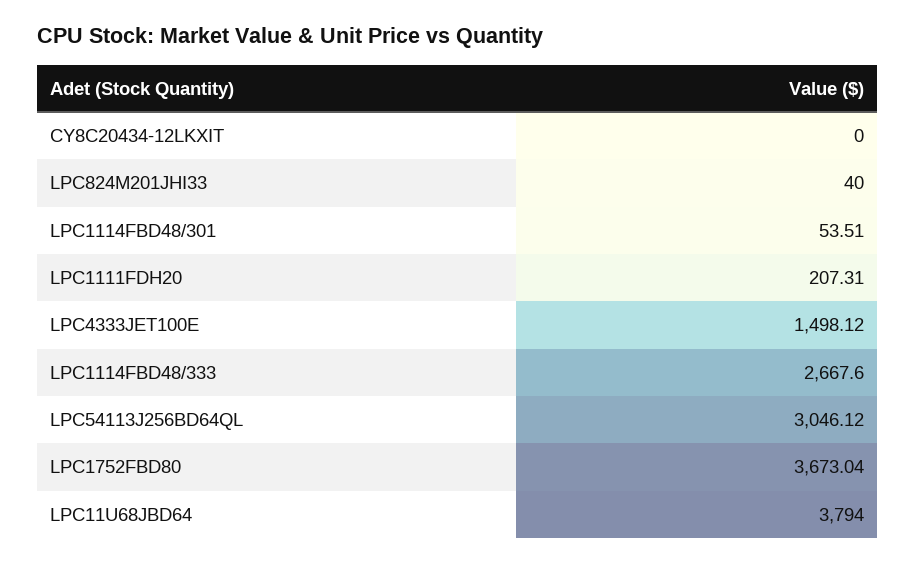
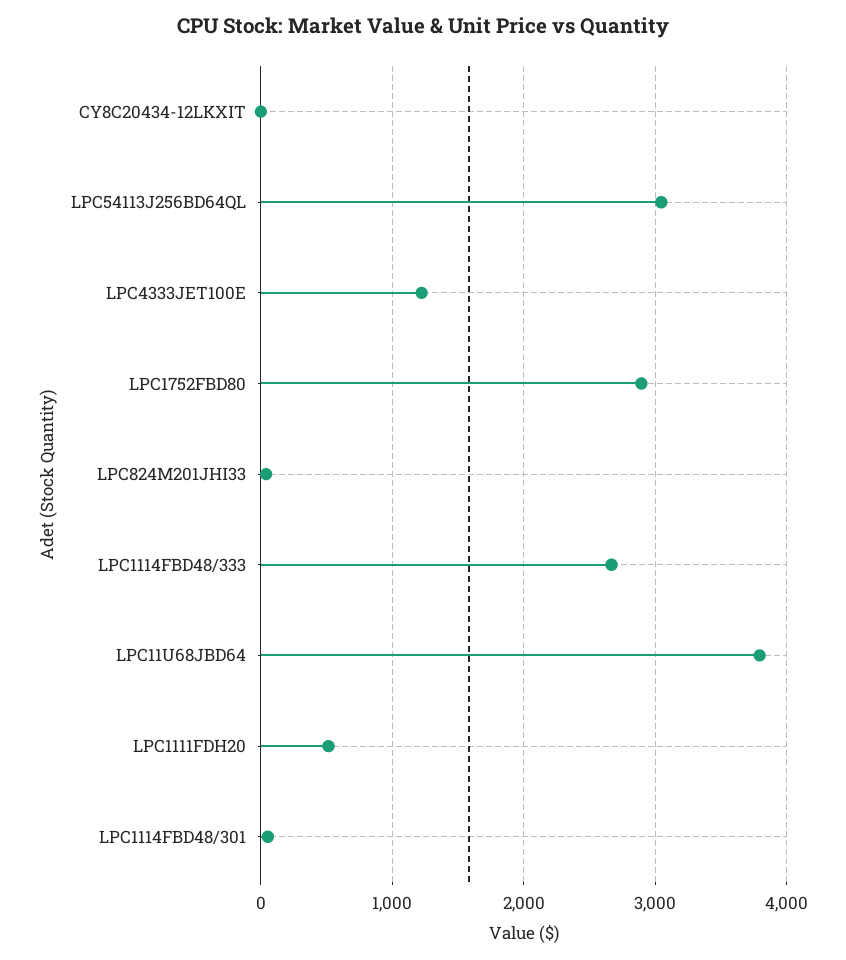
  {
    "CY8C20434-12LKXIT": 0,
    "LPC824M201JHI33": 40,
    "LPC1114FBD48/301": 53.51,
-   "LPC1111FDH20": 207.31,
+   "LPC1111FDH20": 500,
-   "LPC4333JET100E": 1498.12,
+   "LPC4333JET100E": 1200,
    "LPC1114FBD48/333": 2667.6,
    "LPC54113J256BD64QL": 3046.12,
-   "LPC1752FBD80": 3673.04,
+   "LPC1752FBD80": 2900,
    "LPC11U68JBD64": 3794
  }

